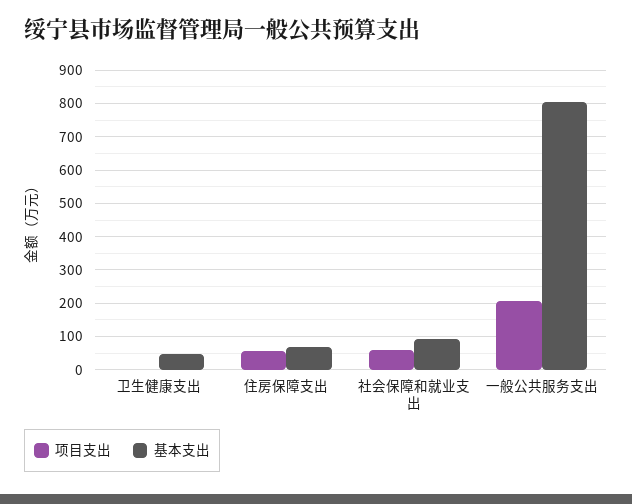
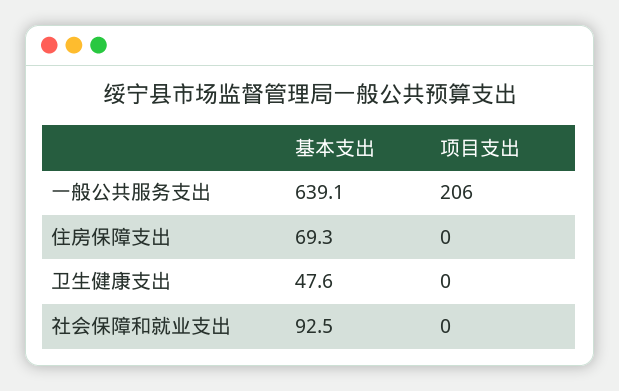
  {
    "项目支出": {
      "卫生健康支出": 0,
-     "住房保障支出": 60,
+     "住房保障支出": 0,
-     "社会保障和就业支出": 60,
+     "社会保障和就业支出": 0,
      "一般公共服务支出": 206
    },
    "基本支出": {
      "卫生健康支出": 47.6,
      "住房保障支出": 69.3,
      "社会保障和就业支出": 92.5,
-     "一般公共服务支出": 800
+     "一般公共服务支出": 639.1
    }
  }

